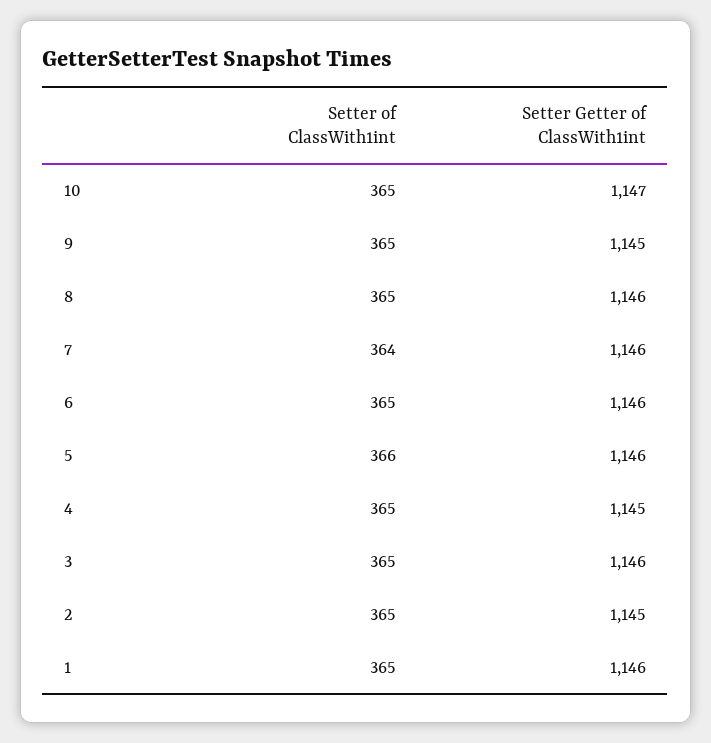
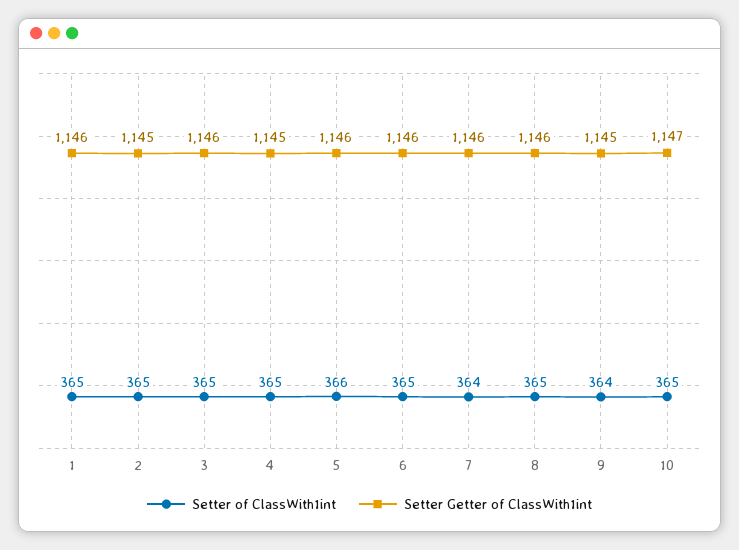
  {
    "Setter of ClassWith1int": {
      "10": 365,
-     "9": 365,
+     "9": 364,
      "8": 365,
      "7": 364,
      "6": 365,
      "5": 366,
      "4": 365,
      "3": 365,
      "2": 365,
      "1": 365
    },
    "Setter Getter of ClassWith1int": {
      "10": 1147,
      "9": 1145,
      "8": 1146,
      "7": 1146,
      "6": 1146,
      "5": 1146,
      "4": 1145,
      "3": 1146,
      "2": 1145,
      "1": 1146
    }
  }

